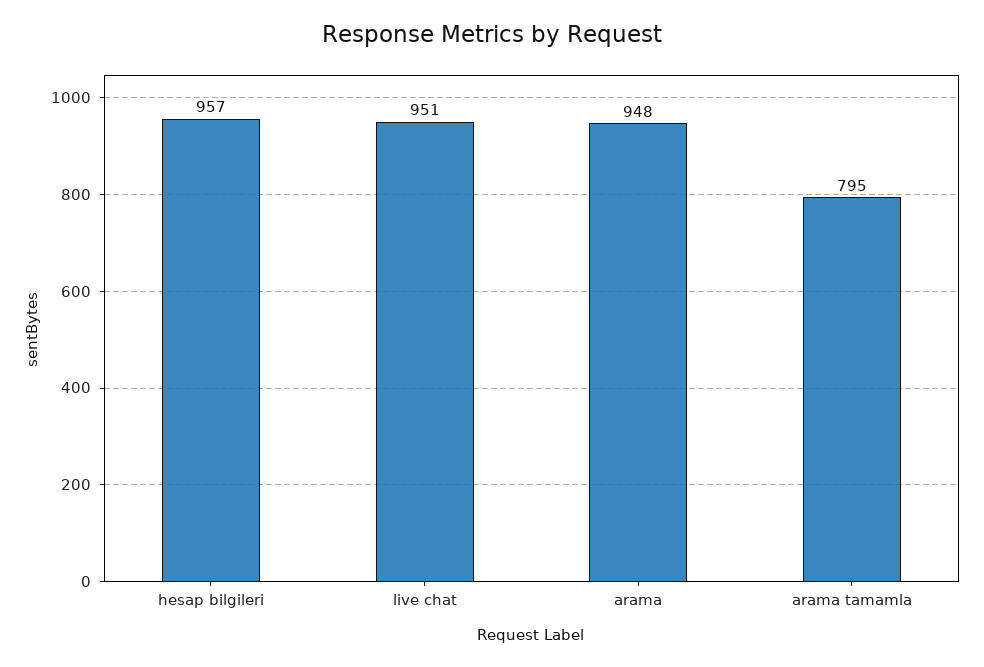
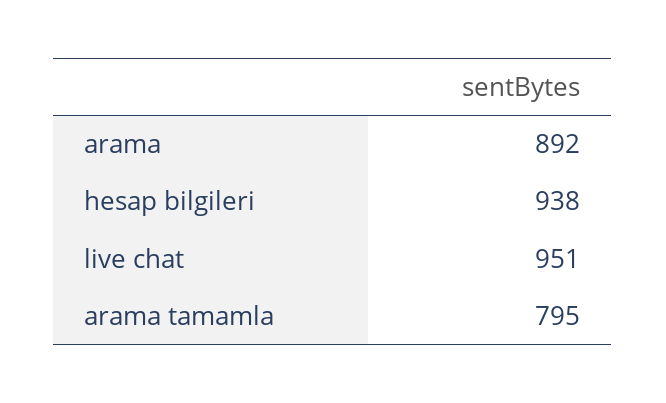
  {
-   "hesap bilgileri": 957,
+   "hesap bilgileri": 938,
    "live chat": 951,
-   "arama": 948,
+   "arama": 892,
    "arama tamamla": 795
  }

